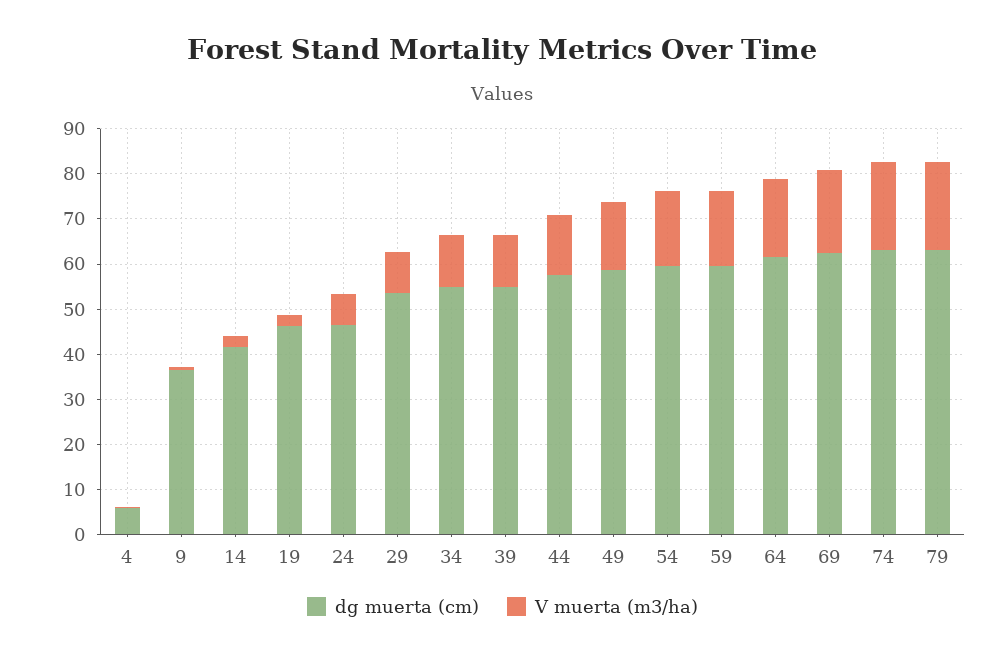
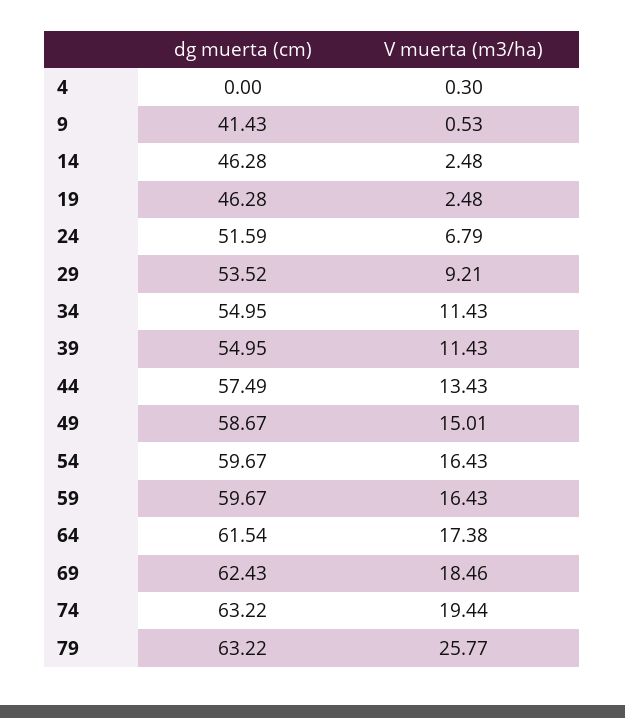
  {
    "dg muerta (cm)": {
-     "4": 6,
+     "4": 0,
-     "9": 36,
+     "9": 41.43,
-     "14": 42,
+     "14": 46.28,
      "19": 46.28,
-     "24": 46,
+     "24": 51.59,
      "29": 53.52,
      "34": 54.95,
      "39": 54.95,
      "44": 57.49,
      "49": 58.67,
      "54": 59.67,
      "59": 59.67,
      "64": 61.54,
      "69": 62.43,
      "74": 63.22,
      "79": 63.22
    },
    "V muerta (m3/ha)": {
      "4": 0.3,
      "9": 0.53,
      "14": 2.48,
      "19": 2.48,
      "24": 6.79,
      "29": 9.21,
      "34": 11.43,
      "39": 11.43,
      "44": 13.43,
      "49": 15.01,
      "54": 16.43,
      "59": 16.43,
      "64": 17.38,
      "69": 18.46,
      "74": 19.44,
-     "79": 20
+     "79": 25.77
    }
  }

